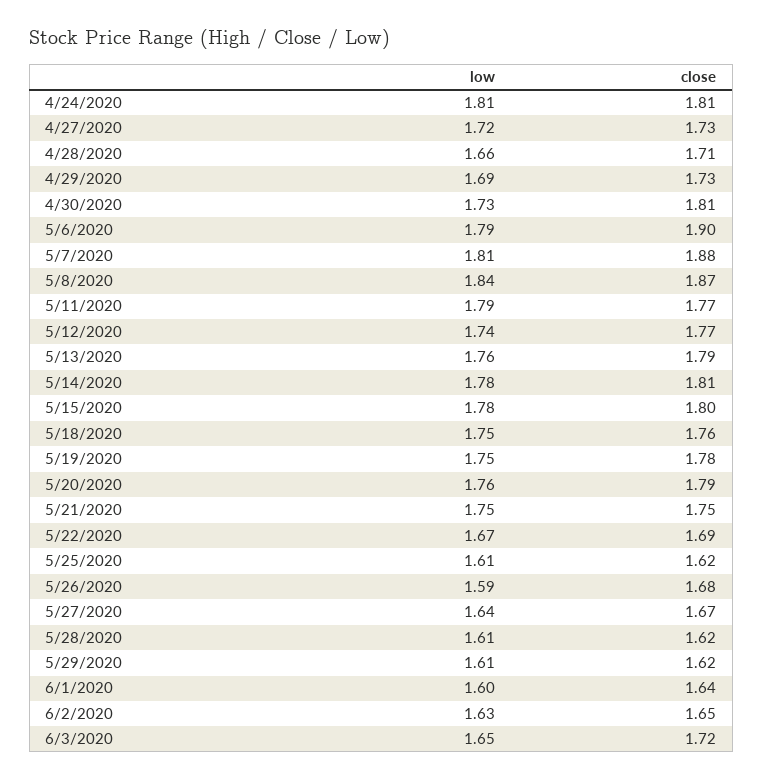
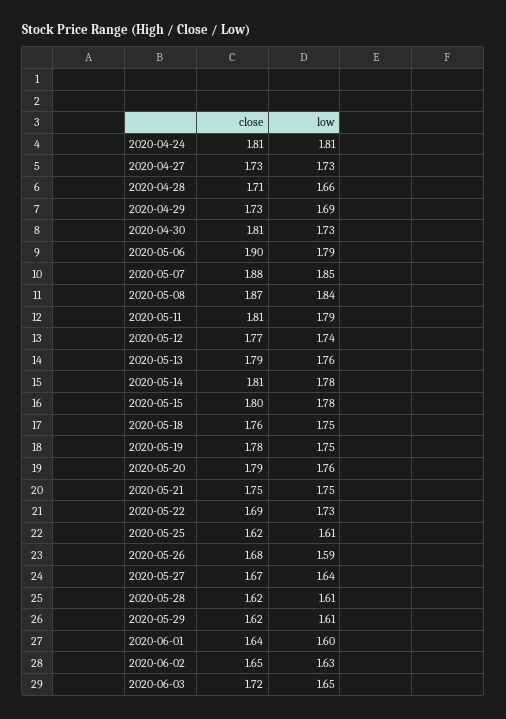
  {
    "low": {
      "4/24/2020": 1.81,
-     "4/27/2020": 1.72,
+     "4/27/2020": 1.73,
      "4/28/2020": 1.66,
      "4/29/2020": 1.69,
      "4/30/2020": 1.73,
      "5/6/2020": 1.79,
-     "5/7/2020": 1.81,
+     "5/7/2020": 1.85,
      "5/8/2020": 1.84,
      "5/11/2020": 1.79,
      "5/12/2020": 1.74,
      "5/13/2020": 1.76,
      "5/14/2020": 1.78,
      "5/15/2020": 1.78,
      "5/18/2020": 1.75,
      "5/19/2020": 1.75,
      "5/20/2020": 1.76,
      "5/21/2020": 1.75,
-     "5/22/2020": 1.67,
+     "5/22/2020": 1.73,
      "5/25/2020": 1.61,
      "5/26/2020": 1.59,
      "5/27/2020": 1.64,
      "5/28/2020": 1.61,
      "5/29/2020": 1.61,
      "6/1/2020": 1.6,
      "6/2/2020": 1.63,
      "6/3/2020": 1.65
    },
    "close": {
      "4/24/2020": 1.81,
      "4/27/2020": 1.73,
      "4/28/2020": 1.71,
      "4/29/2020": 1.73,
      "4/30/2020": 1.81,
      "5/6/2020": 1.9,
      "5/7/2020": 1.88,
      "5/8/2020": 1.87,
-     "5/11/2020": 1.77,
+     "5/11/2020": 1.81,
      "5/12/2020": 1.77,
      "5/13/2020": 1.79,
      "5/14/2020": 1.81,
      "5/15/2020": 1.8,
      "5/18/2020": 1.76,
      "5/19/2020": 1.78,
      "5/20/2020": 1.79,
      "5/21/2020": 1.75,
      "5/22/2020": 1.69,
      "5/25/2020": 1.62,
      "5/26/2020": 1.68,
      "5/27/2020": 1.67,
      "5/28/2020": 1.62,
      "5/29/2020": 1.62,
      "6/1/2020": 1.64,
      "6/2/2020": 1.65,
      "6/3/2020": 1.72
    }
  }

